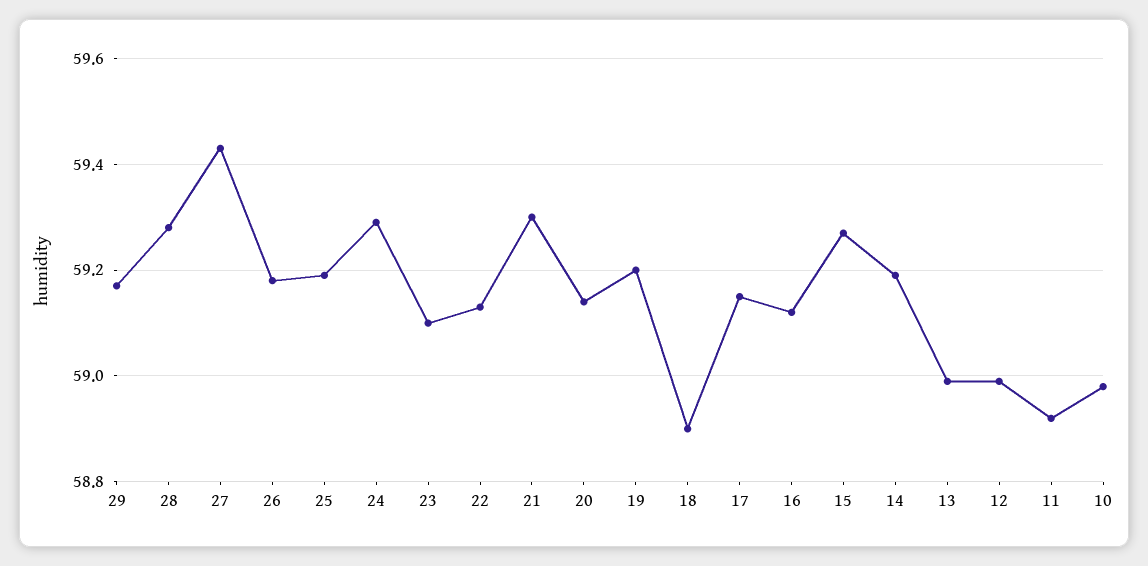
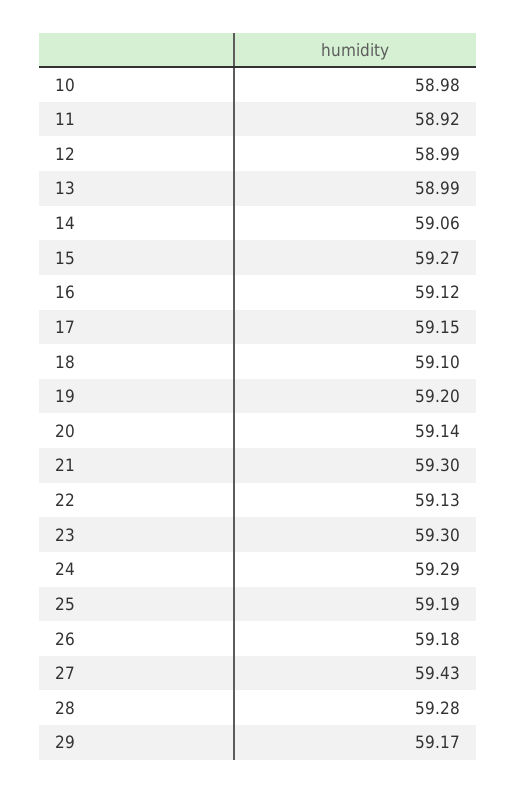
  {
    "29": 59.17,
    "28": 59.28,
    "27": 59.43,
    "26": 59.18,
    "25": 59.19,
    "24": 59.29,
-   "23": 59.1,
+   "23": 59.3,
    "22": 59.13,
    "21": 59.3,
    "20": 59.14,
    "19": 59.2,
-   "18": 58.9,
+   "18": 59.1,
    "17": 59.15,
    "16": 59.12,
    "15": 59.27,
-   "14": 59.2,
+   "14": 59.06,
    "13": 58.99,
    "12": 58.99,
    "11": 58.92,
    "10": 58.98
  }

